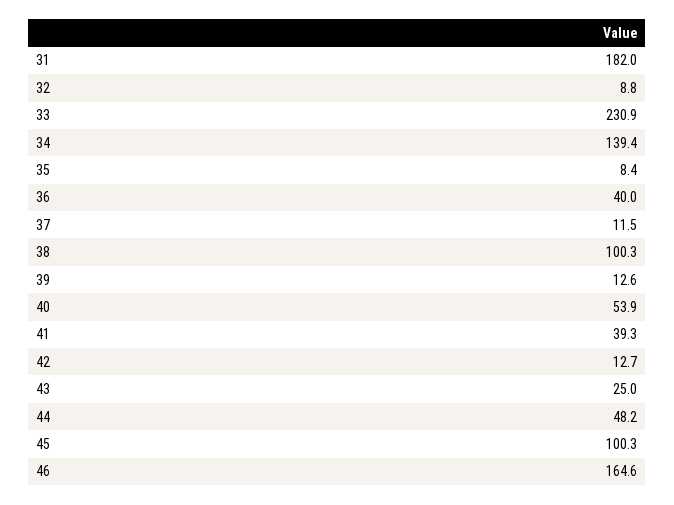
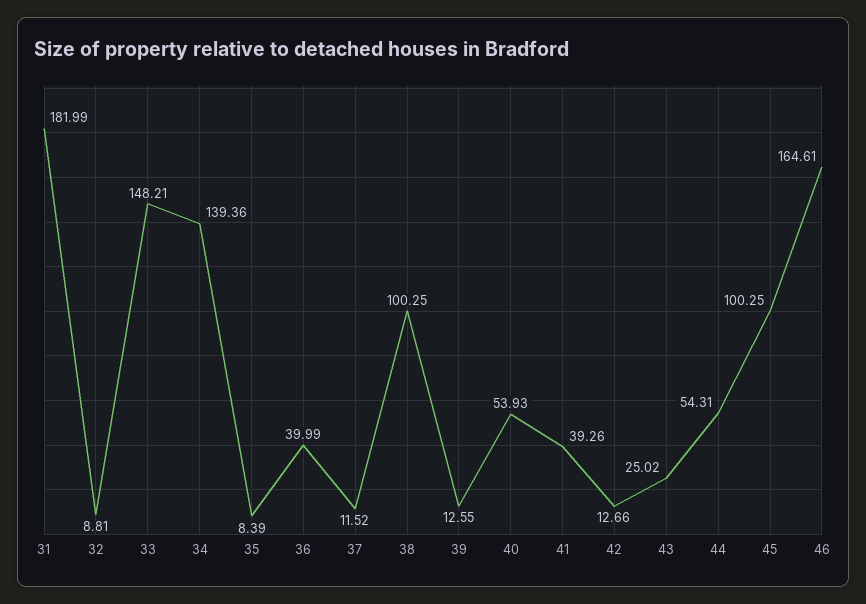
  {
    "31": 181.99,
    "32": 8.81,
-   "33": 230.9,
+   "33": 148.21,
    "34": 139.36,
    "35": 8.39,
    "36": 39.99,
    "37": 11.52,
    "38": 100.25,
    "39": 12.55,
    "40": 53.93,
    "41": 39.26,
    "42": 12.66,
    "43": 25.02,
-   "44": 48.2,
+   "44": 54.31,
    "45": 100.25,
    "46": 164.61
  }

